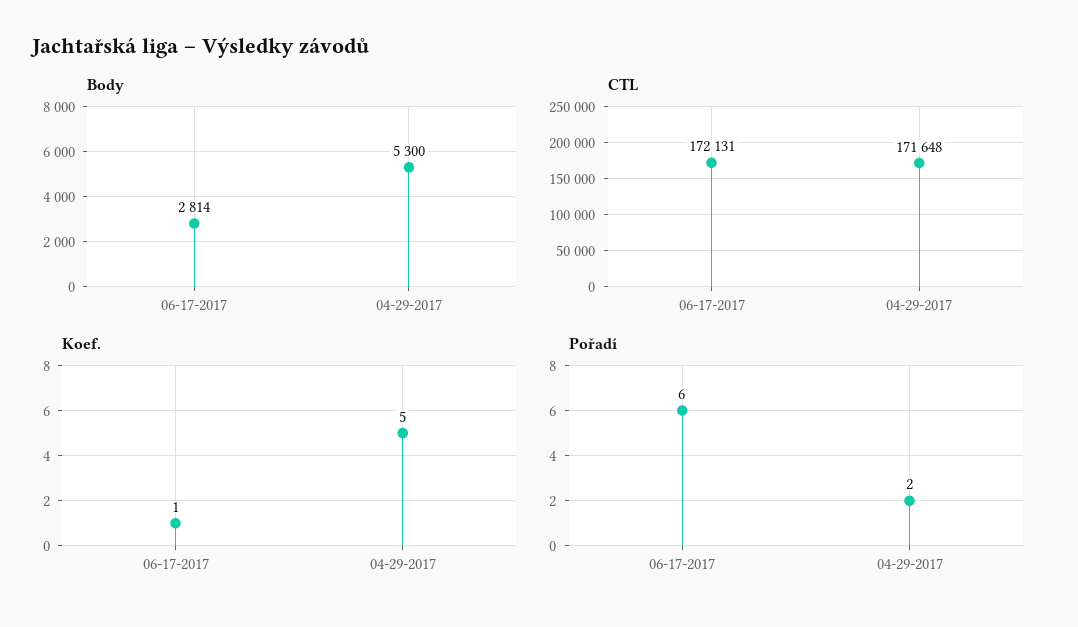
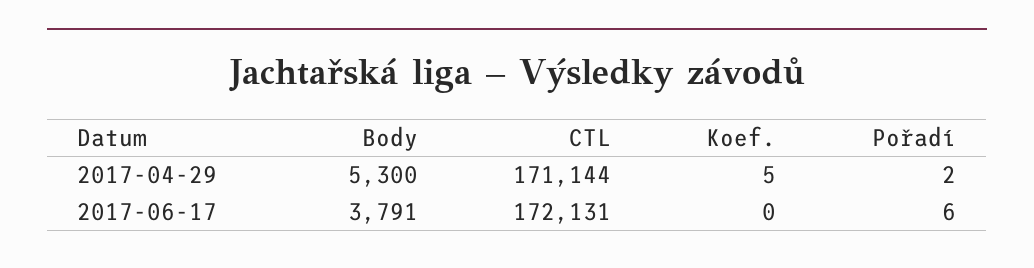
  {
    "Body": {
-     "06-17-2017": 2814,
+     "06-17-2017": 3791,
      "04-29-2017": 5300
    },
    "CTL": {
      "06-17-2017": 172131,
-     "04-29-2017": 171648
+     "04-29-2017": 171144
    },
    "Koef.": {
-     "06-17-2017": 1,
+     "06-17-2017": 0,
      "04-29-2017": 5
    },
    "Pořadí": {
      "06-17-2017": 6,
      "04-29-2017": 2
    }
  }

